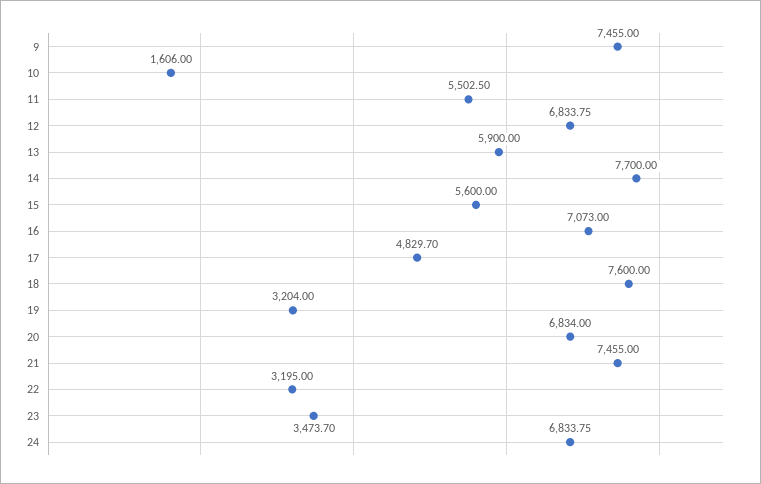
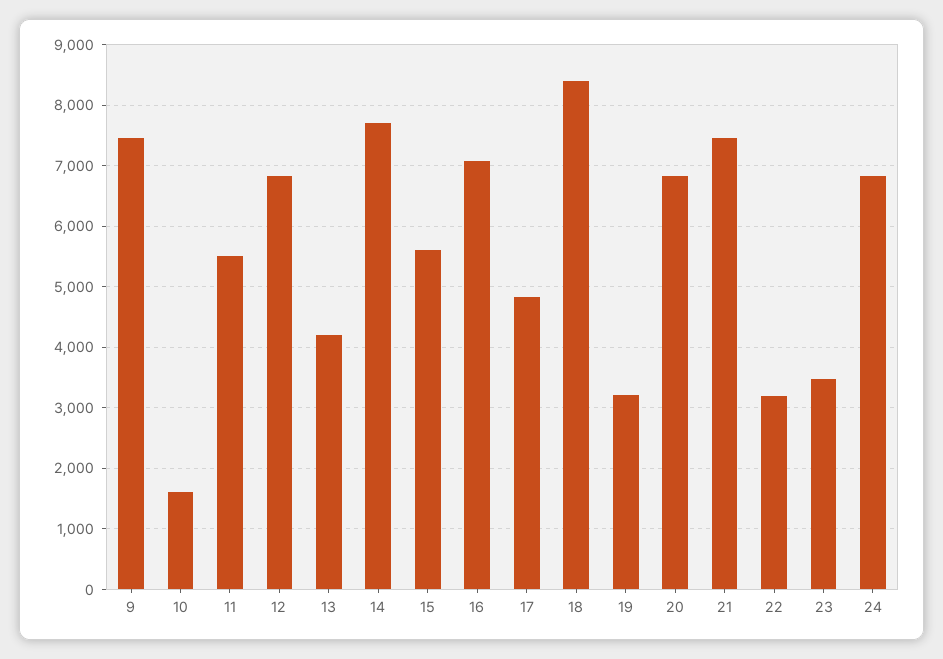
  {
    "9": 7455,
    "10": 1606,
    "11": 5502.5,
    "12": 6833.75,
-   "13": 5900,
+   "13": 4200,
    "14": 7700,
    "15": 5600,
    "16": 7073,
    "17": 4829.7,
-   "18": 7600,
+   "18": 8400,
    "19": 3204,
    "20": 6834,
    "21": 7455,
    "22": 3195,
    "23": 3473.7,
    "24": 6833.75
  }

